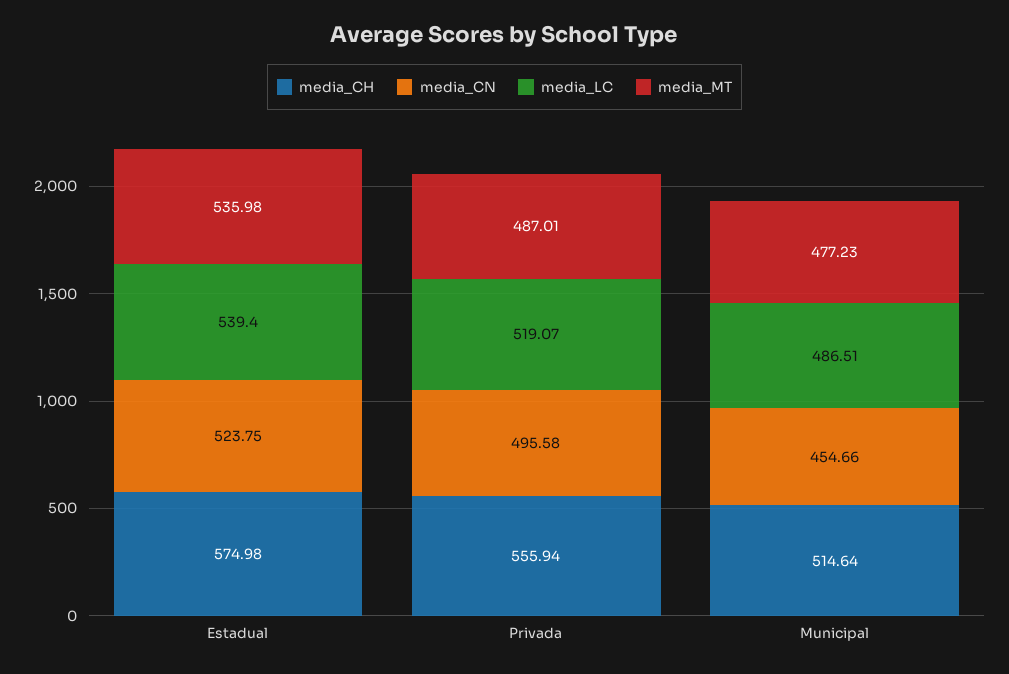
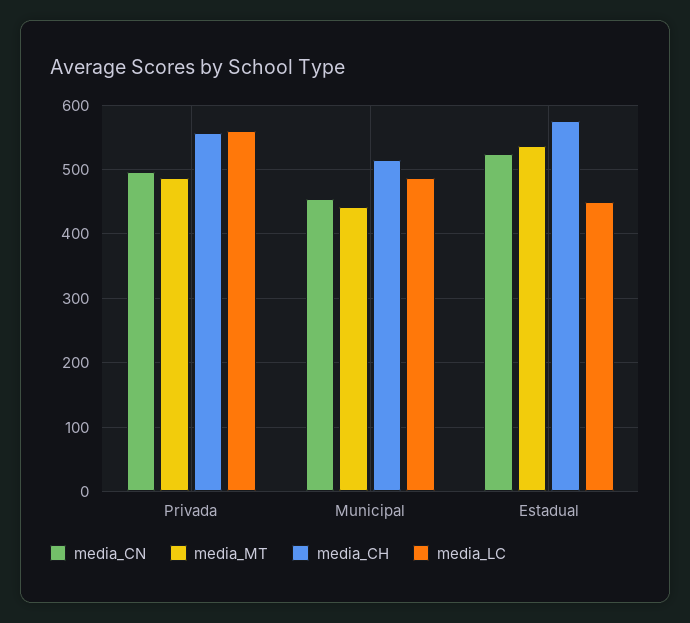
  {
    "media_CH": {
      "Estadual": 574.98,
      "Privada": 555.94,
      "Municipal": 514.64
    },
    "media_CN": {
      "Estadual": 523.75,
      "Privada": 495.58,
      "Municipal": 454.66
    },
    "media_LC": {
-     "Estadual": 539.4,
+     "Estadual": 450,
-     "Privada": 519.07,
+     "Privada": 560,
      "Municipal": 486.51
    },
    "media_MT": {
      "Estadual": 535.98,
      "Privada": 487.01,
-     "Municipal": 477.23
+     "Municipal": 440
    }
  }

